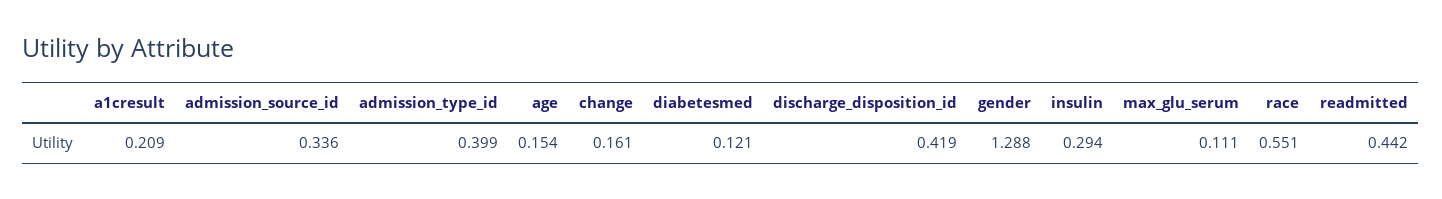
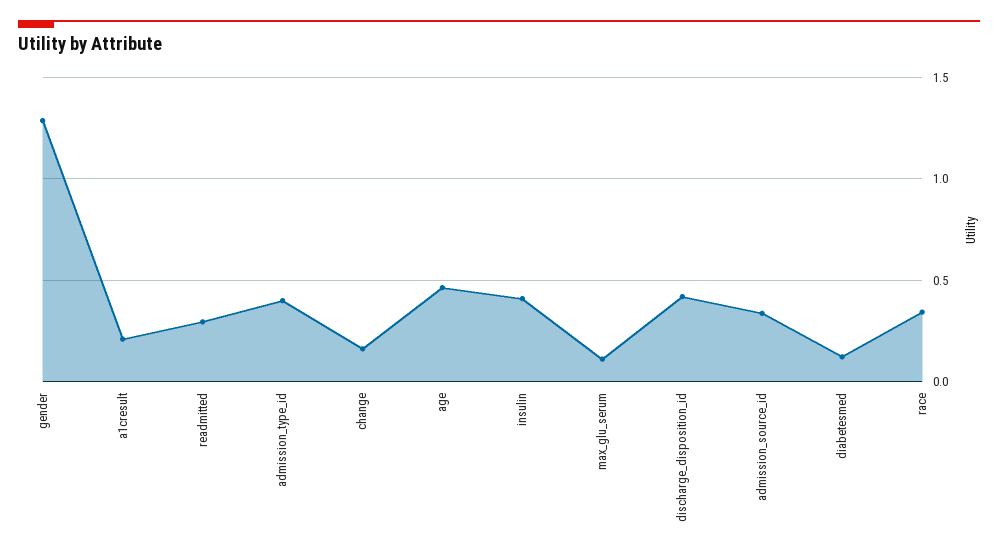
  {
    "a1cresult": 0.209,
    "admission_source_id": 0.336,
    "admission_type_id": 0.399,
-   "age": 0.154,
+   "age": 0.45,
    "change": 0.161,
    "diabetesmed": 0.121,
    "discharge_disposition_id": 0.419,
    "gender": 1.288,
-   "insulin": 0.294,
+   "insulin": 0.4,
    "max_glu_serum": 0.111,
-   "race": 0.551,
+   "race": 0.35,
-   "readmitted": 0.442
+   "readmitted": 0.3
  }

